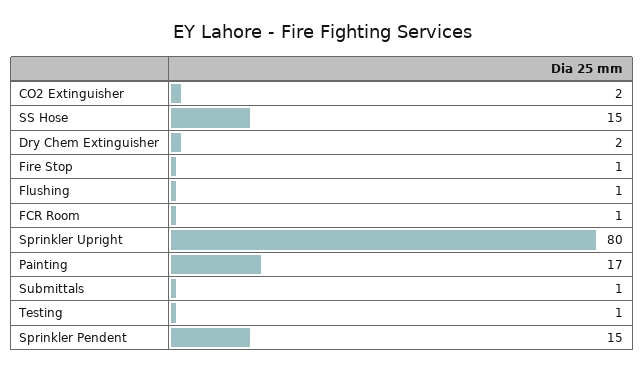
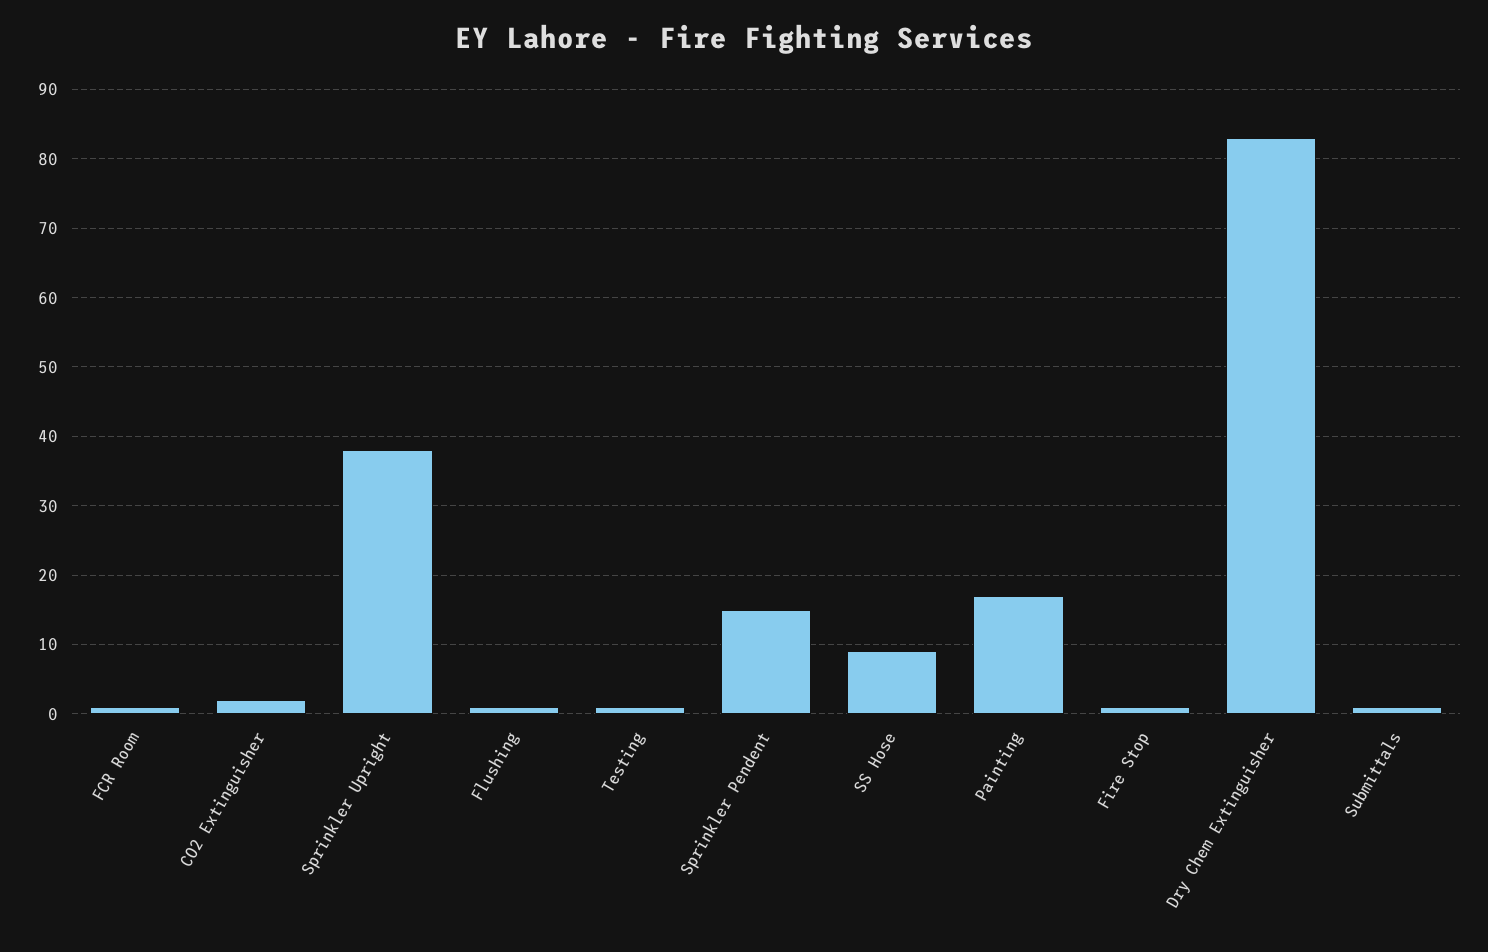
  {
    "CO2 Extinguisher": 2,
-   "SS Hose": 15,
+   "SS Hose": 9,
-   "Dry Chem Extinguisher": 2,
+   "Dry Chem Extinguisher": 83,
    "Fire Stop": 1,
    "Flushing": 1,
    "FCR Room": 1,
-   "Sprinkler Upright": 80,
+   "Sprinkler Upright": 38,
    "Painting": 17,
    "Submittals": 1,
    "Testing": 1,
    "Sprinkler Pendent": 15
  }

